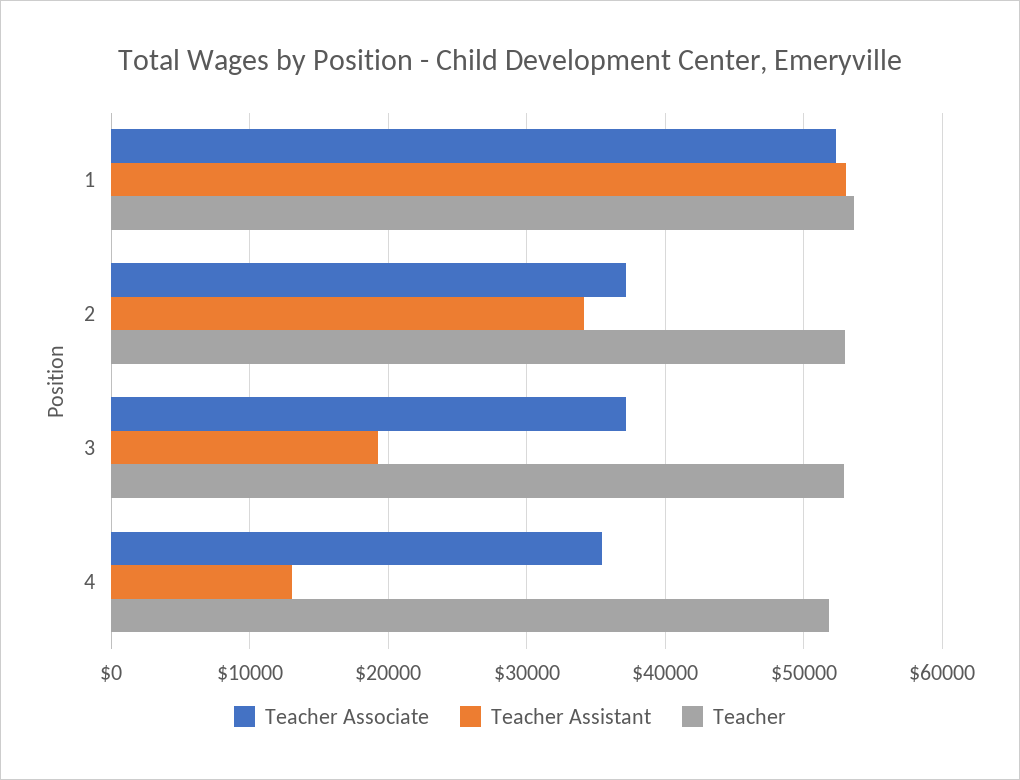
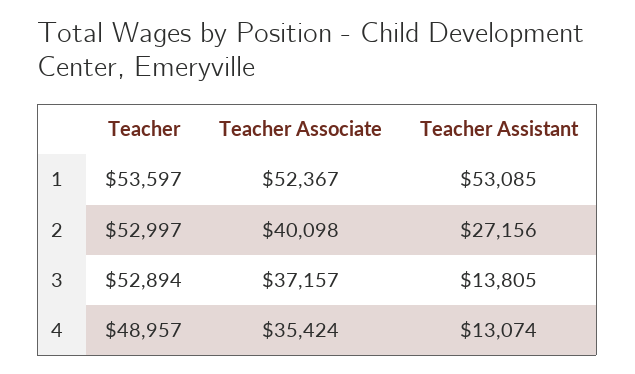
  {
    "Teacher Associate": {
      "1": 52367,
-     "2": 37000,
+     "2": 40098,
      "3": 37157,
      "4": 35424
    },
    "Teacher Assistant": {
      "1": 53085,
-     "2": 34000,
+     "2": 27156,
-     "3": 19000,
+     "3": 13805,
      "4": 13074
    },
    "Teacher": {
      "1": 53597,
      "2": 52997,
      "3": 52894,
-     "4": 52000
+     "4": 48957
    }
  }

